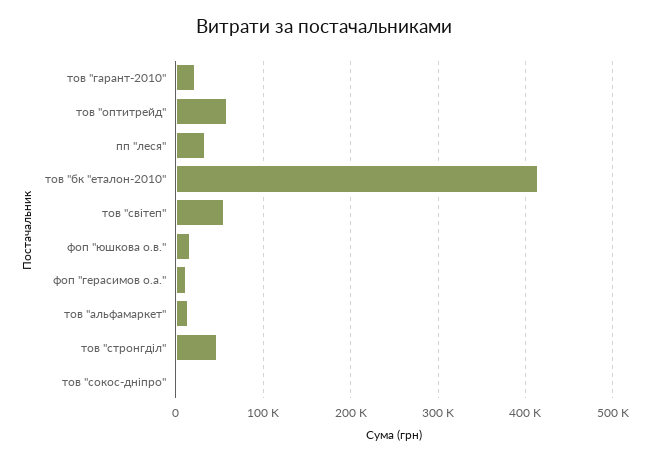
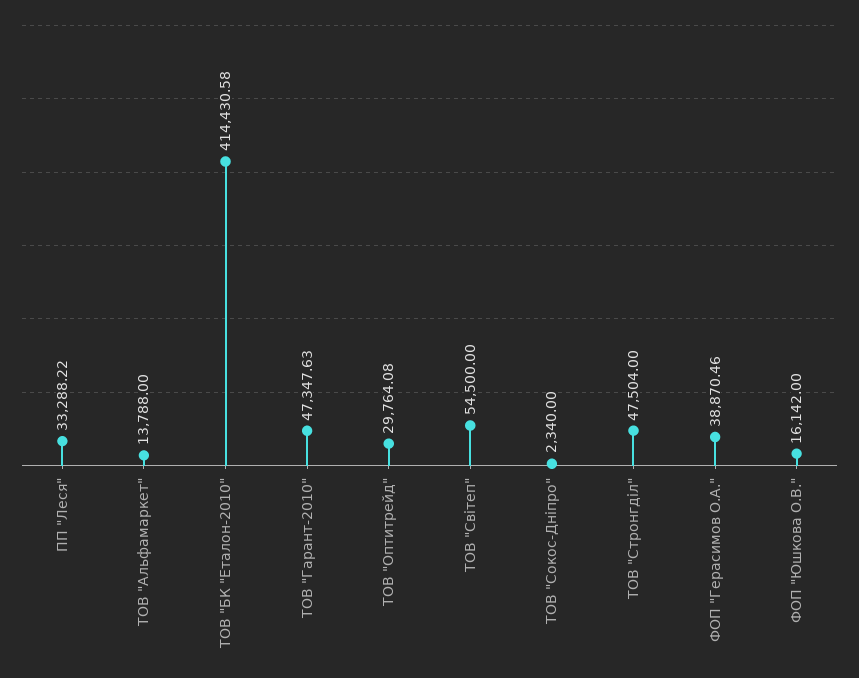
  {
-   "тов \"гарант-2010\"": 20000,
+   "тов \"гарант-2010\"": 47347.63,
-   "тов \"оптитрейд\"": 60000,
+   "тов \"оптитрейд\"": 29764.08,
    "пп \"леся\"": 33288.22,
    "тов \"бк \"еталон-2010\"": 414430.58,
    "тов \"світеп\"": 54500,
    "фоп \"юшкова о.в.\"": 16142,
-   "фоп \"герасимов о.а.\"": 10000,
+   "фоп \"герасимов о.а.\"": 38870.46,
    "тов \"альфамаркет\"": 13788,
    "тов \"стронгділ\"": 47504,
    "тов \"сокос-дніпро\"": 2340
  }

